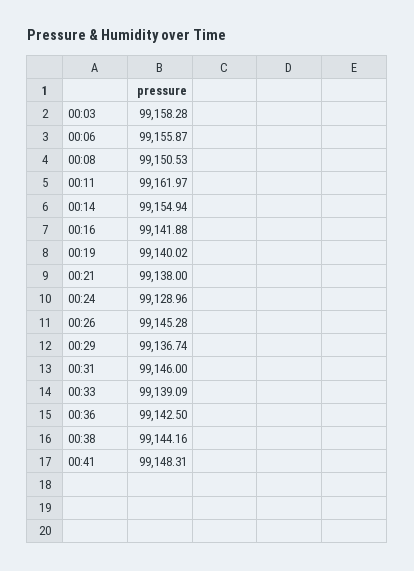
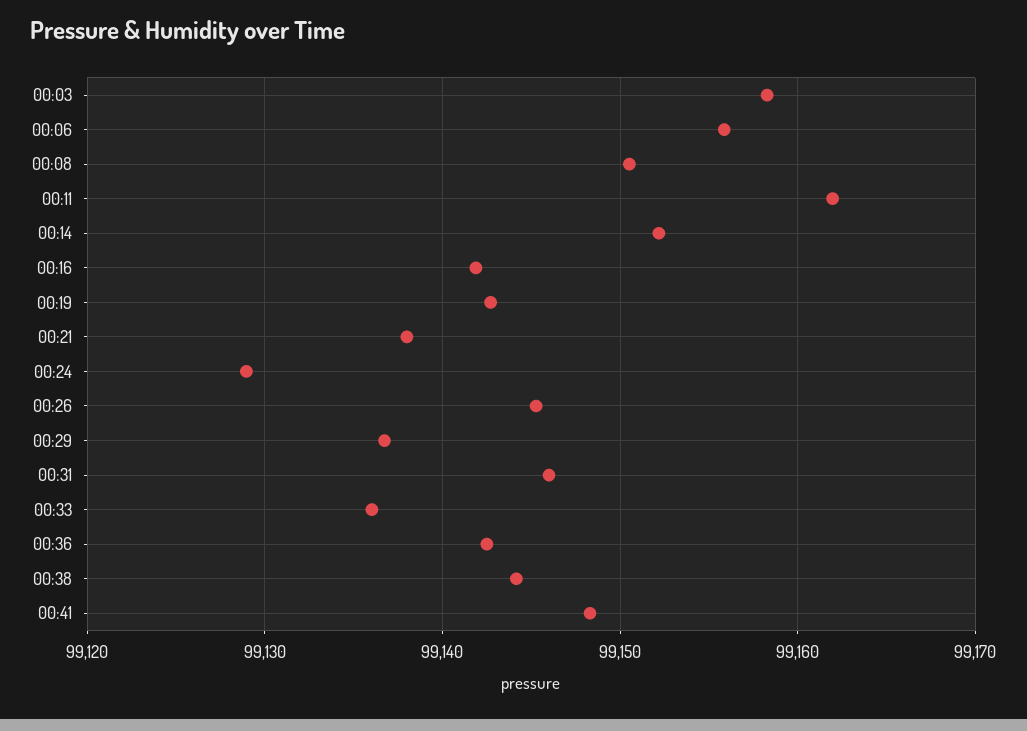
  {
    "00:03": 99158.28,
    "00:06": 99155.87,
    "00:08": 99150.53,
    "00:11": 99161.97,
-   "00:14": 99154.94,
+   "00:14": 99152,
    "00:16": 99141.88,
-   "00:19": 99140.02,
+   "00:19": 99143,
    "00:21": 99138,
    "00:24": 99128.96,
    "00:26": 99145.28,
    "00:29": 99136.74,
    "00:31": 99146,
-   "00:33": 99139.09,
+   "00:33": 99136,
    "00:36": 99142.5,
    "00:38": 99144.16,
    "00:41": 99148.31
  }

